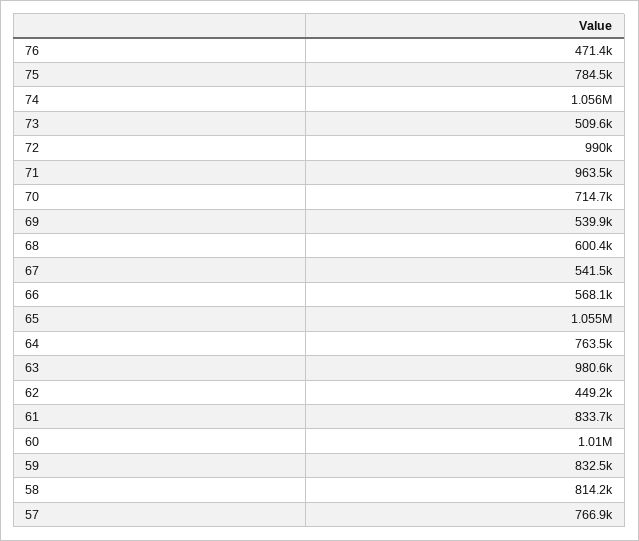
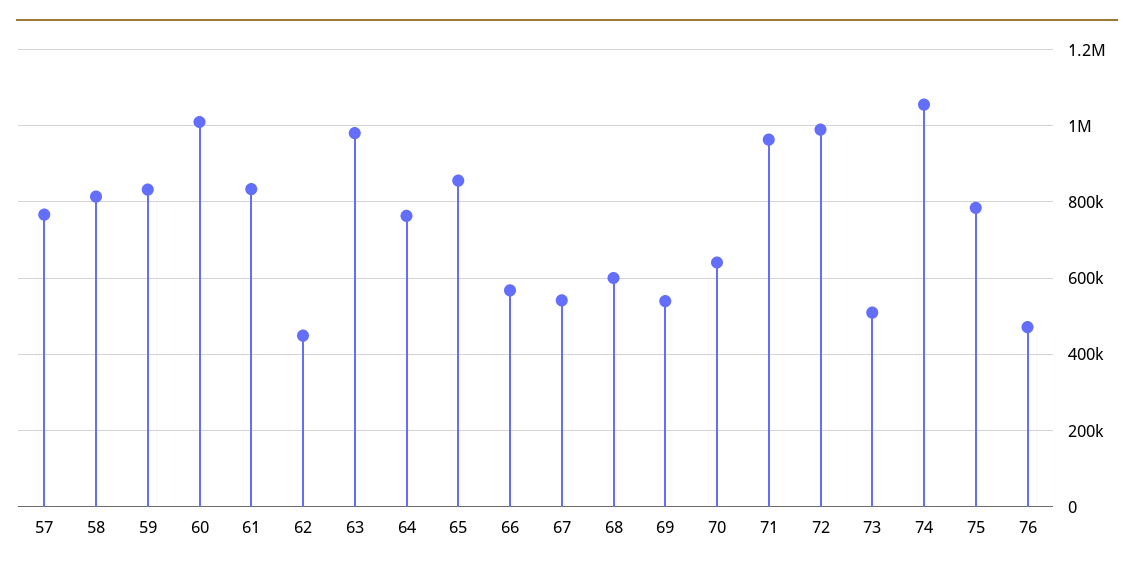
  {
    "76": 471400,
    "75": 784500,
    "74": 1056000,
    "73": 509600,
    "72": 990000,
    "71": 963500,
-   "70": 714700,
+   "70": 640000,
    "69": 539900,
    "68": 600400,
    "67": 541500,
    "66": 568100,
-   "65": 1055000,
+   "65": 860000,
    "64": 763500,
    "63": 980600,
    "62": 449200,
    "61": 833700,
    "60": 1010000,
    "59": 832500,
    "58": 814200,
    "57": 766900
  }

